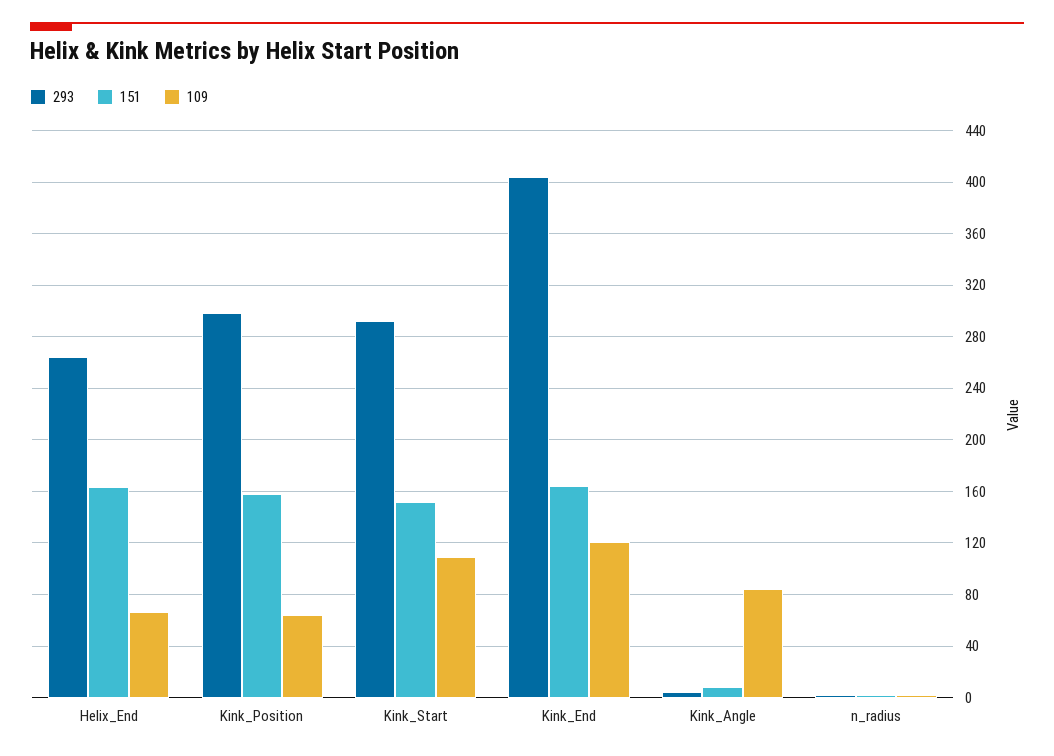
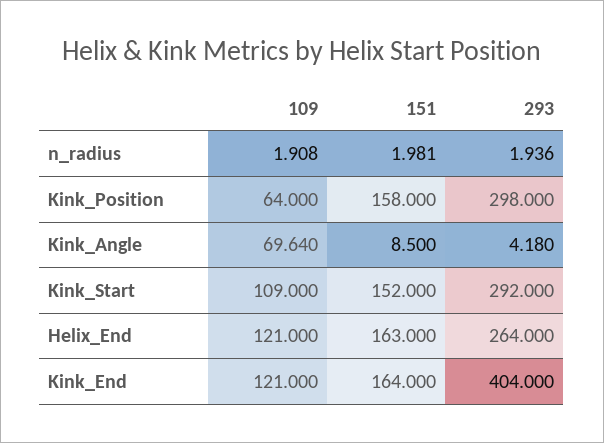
  {
    "293": {
      "Helix_End": 264,
      "Kink_Position": 298,
      "Kink_Start": 292,
      "Kink_End": 404,
      "Kink_Angle": 4.18,
      "n_radius": 1.936
    },
    "151": {
      "Helix_End": 163,
      "Kink_Position": 158,
      "Kink_Start": 152,
      "Kink_End": 164,
      "Kink_Angle": 8.5,
      "n_radius": 1.981
    },
    "109": {
-     "Helix_End": 65,
+     "Helix_End": 121,
      "Kink_Position": 64,
      "Kink_Start": 109,
      "Kink_End": 121,
-     "Kink_Angle": 85,
+     "Kink_Angle": 69.64,
      "n_radius": 1.908
    }
  }

